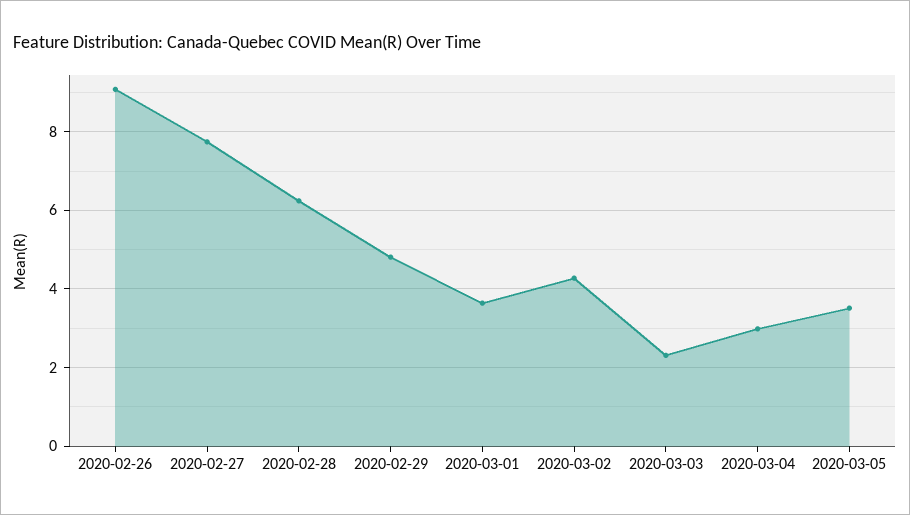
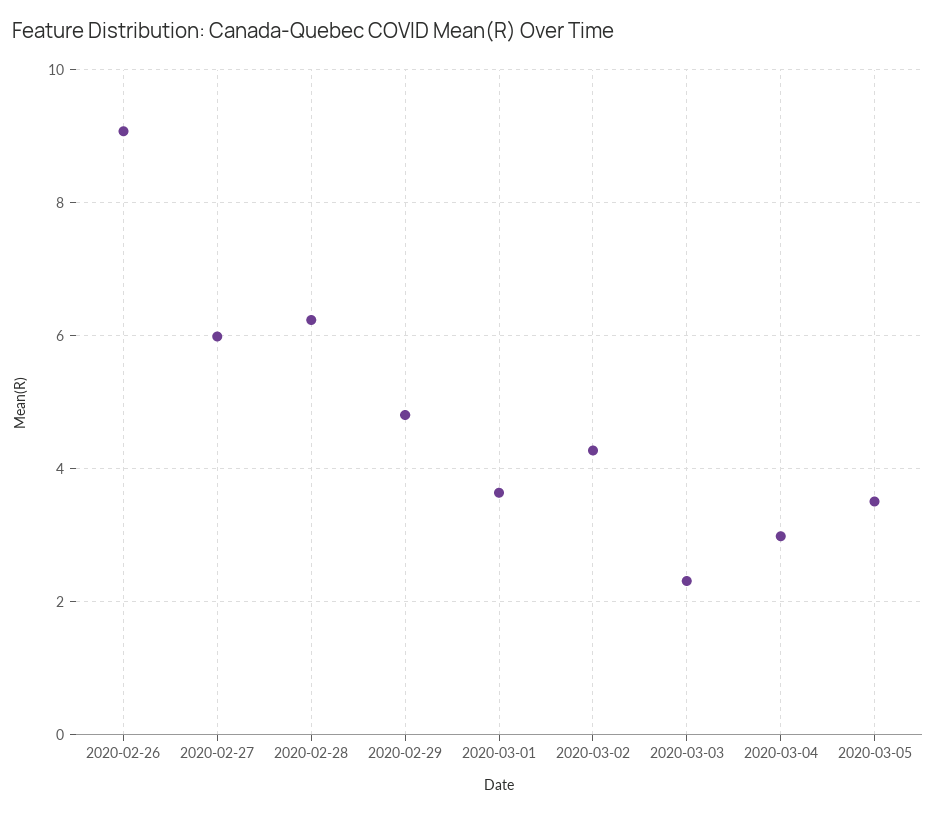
  {
    "2020-02-26": 9,
-   "2020-02-27": 7.8,
+   "2020-02-27": 6,
    "2020-02-28": 6.2,
    "2020-02-29": 4.8,
    "2020-03-01": 3.6,
    "2020-03-02": 4.2,
    "2020-03-03": 2.4,
    "2020-03-04": 3,
    "2020-03-05": 3.6
  }

